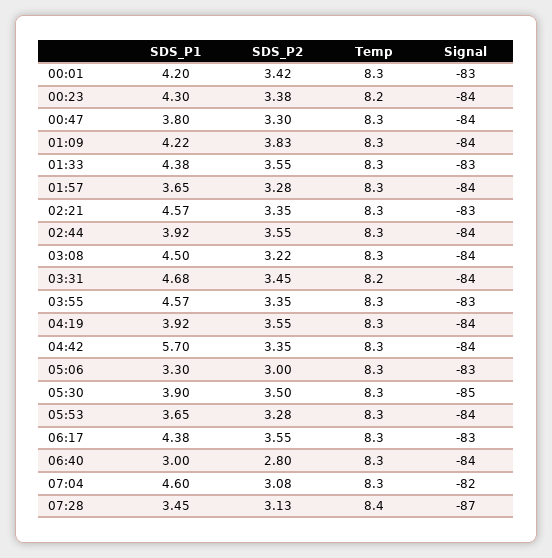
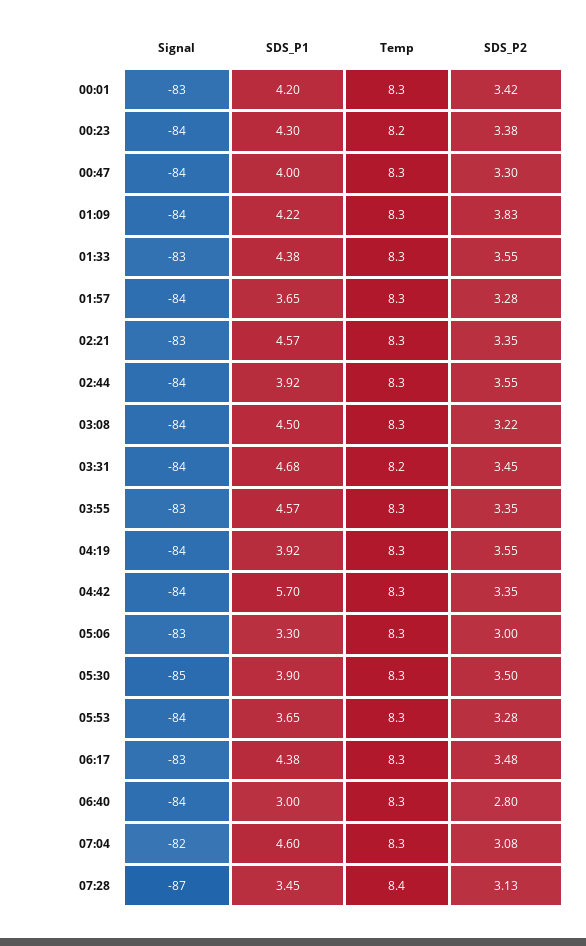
  {
    "SDS_P1": {
      "00:01": 4.2,
      "00:23": 4.3,
-     "00:47": 3.8,
+     "00:47": 4,
      "01:09": 4.22,
      "01:33": 4.38,
      "01:57": 3.65,
      "02:21": 4.57,
      "02:44": 3.92,
      "03:08": 4.5,
      "03:31": 4.68,
      "03:55": 4.57,
      "04:19": 3.92,
      "04:42": 5.7,
      "05:06": 3.3,
      "05:30": 3.9,
      "05:53": 3.65,
      "06:17": 4.38,
      "06:40": 3,
      "07:04": 4.6,
      "07:28": 3.45
    },
    "SDS_P2": {
      "00:01": 3.42,
      "00:23": 3.38,
      "00:47": 3.3,
      "01:09": 3.83,
      "01:33": 3.55,
      "01:57": 3.28,
      "02:21": 3.35,
      "02:44": 3.55,
      "03:08": 3.22,
      "03:31": 3.45,
      "03:55": 3.35,
      "04:19": 3.55,
      "04:42": 3.35,
      "05:06": 3,
      "05:30": 3.5,
      "05:53": 3.28,
-     "06:17": 3.55,
+     "06:17": 3.48,
      "06:40": 2.8,
      "07:04": 3.08,
      "07:28": 3.13
    },
    "Temp": {
      "00:01": 8.3,
      "00:23": 8.2,
      "00:47": 8.3,
      "01:09": 8.3,
      "01:33": 8.3,
      "01:57": 8.3,
      "02:21": 8.3,
      "02:44": 8.3,
      "03:08": 8.3,
      "03:31": 8.2,
      "03:55": 8.3,
      "04:19": 8.3,
      "04:42": 8.3,
      "05:06": 8.3,
      "05:30": 8.3,
      "05:53": 8.3,
      "06:17": 8.3,
      "06:40": 8.3,
      "07:04": 8.3,
      "07:28": 8.4
    },
    "Signal": {
      "00:01": -83,
      "00:23": -84,
      "00:47": -84,
      "01:09": -84,
      "01:33": -83,
      "01:57": -84,
      "02:21": -83,
      "02:44": -84,
      "03:08": -84,
      "03:31": -84,
      "03:55": -83,
      "04:19": -84,
      "04:42": -84,
      "05:06": -83,
      "05:30": -85,
      "05:53": -84,
      "06:17": -83,
      "06:40": -84,
      "07:04": -82,
      "07:28": -87
    }
  }

